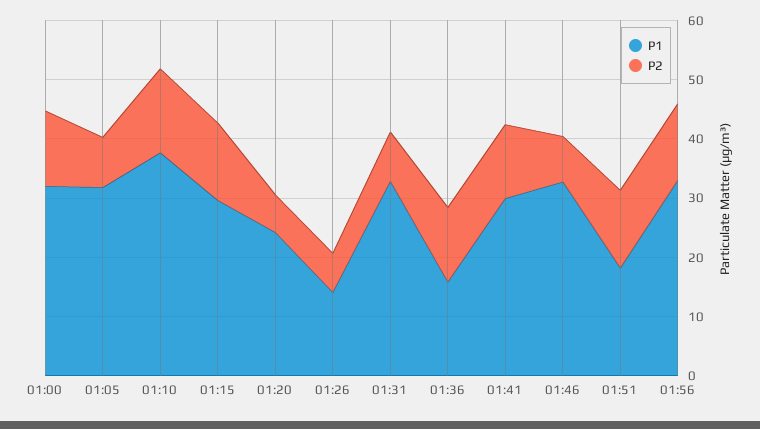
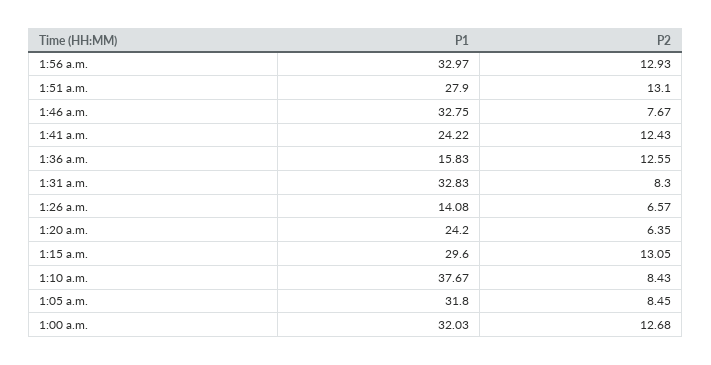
  {
    "P1": {
      "01:00": 32.03,
      "01:05": 31.8,
      "01:10": 37.67,
      "01:15": 29.6,
      "01:20": 24.2,
      "01:26": 14.08,
      "01:31": 32.83,
      "01:36": 15.83,
-     "01:41": 30,
+     "01:41": 24.22,
      "01:46": 32.75,
-     "01:51": 18,
+     "01:51": 27.9,
      "01:56": 32.97
    },
    "P2": {
      "01:00": 12.68,
      "01:05": 8.45,
-     "01:10": 14,
+     "01:10": 8.43,
      "01:15": 13.05,
      "01:20": 6.35,
      "01:26": 6.57,
      "01:31": 8.3,
      "01:36": 12.55,
      "01:41": 12.43,
      "01:46": 7.67,
      "01:51": 13.1,
      "01:56": 12.93
    }
  }

